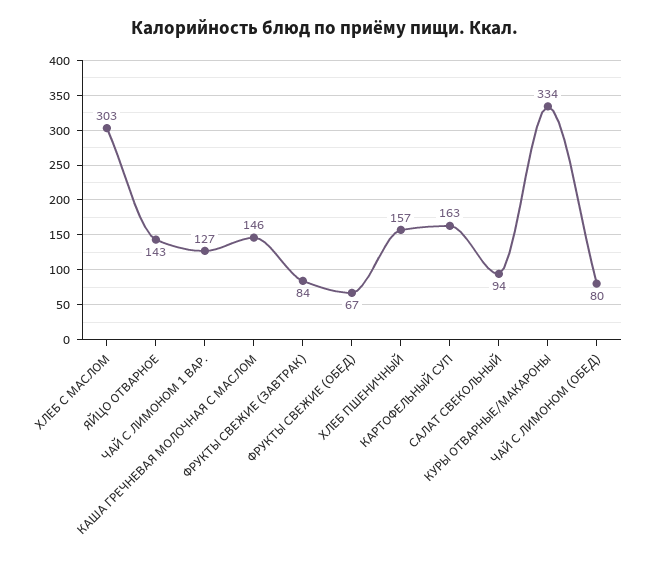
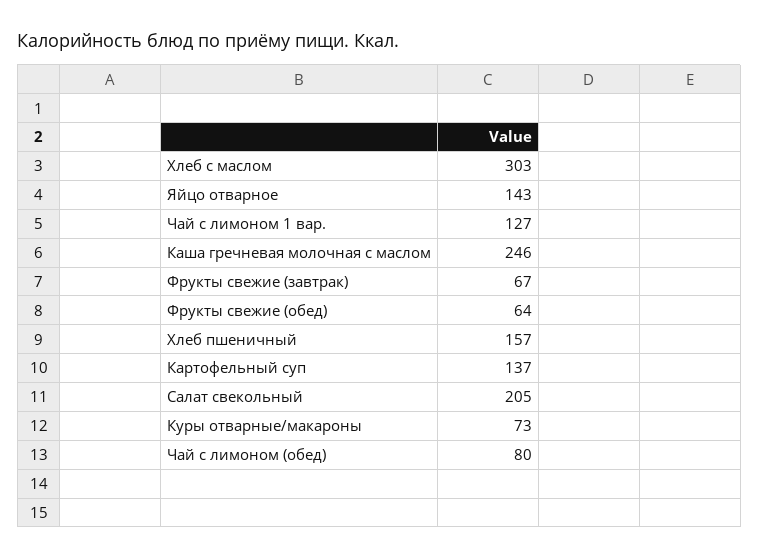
  {
    "ХЛЕБ С МАСЛОМ": 303,
    "ЯЙЦО ОТВАРНОЕ": 143,
    "ЧАЙ С ЛИМОНОМ 1 ВАР.": 127,
-   "КАША ГРЕЧНЕВАЯ МОЛОЧНАЯ С МАСЛОМ": 146,
+   "КАША ГРЕЧНЕВАЯ МОЛОЧНАЯ С МАСЛОМ": 246,
-   "ФРУКТЫ СВЕЖИЕ (ЗАВТРАК)": 84,
+   "ФРУКТЫ СВЕЖИЕ (ЗАВТРАК)": 67,
-   "ФРУКТЫ СВЕЖИЕ (ОБЕД)": 67,
+   "ФРУКТЫ СВЕЖИЕ (ОБЕД)": 64,
    "ХЛЕБ ПШЕНИЧНЫЙ": 157,
-   "КАРТОФЕЛЬНЫЙ СУП": 163,
+   "КАРТОФЕЛЬНЫЙ СУП": 137,
-   "САЛАТ СВЕКОЛЬНЫЙ": 94,
+   "САЛАТ СВЕКОЛЬНЫЙ": 205,
-   "КУРЫ ОТВАРНЫЕ/МАКАРОНЫ": 334,
+   "КУРЫ ОТВАРНЫЕ/МАКАРОНЫ": 73,
    "ЧАЙ С ЛИМОНОМ (ОБЕД)": 80
  }

